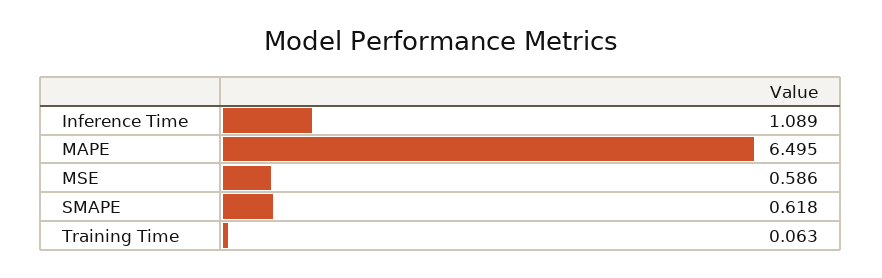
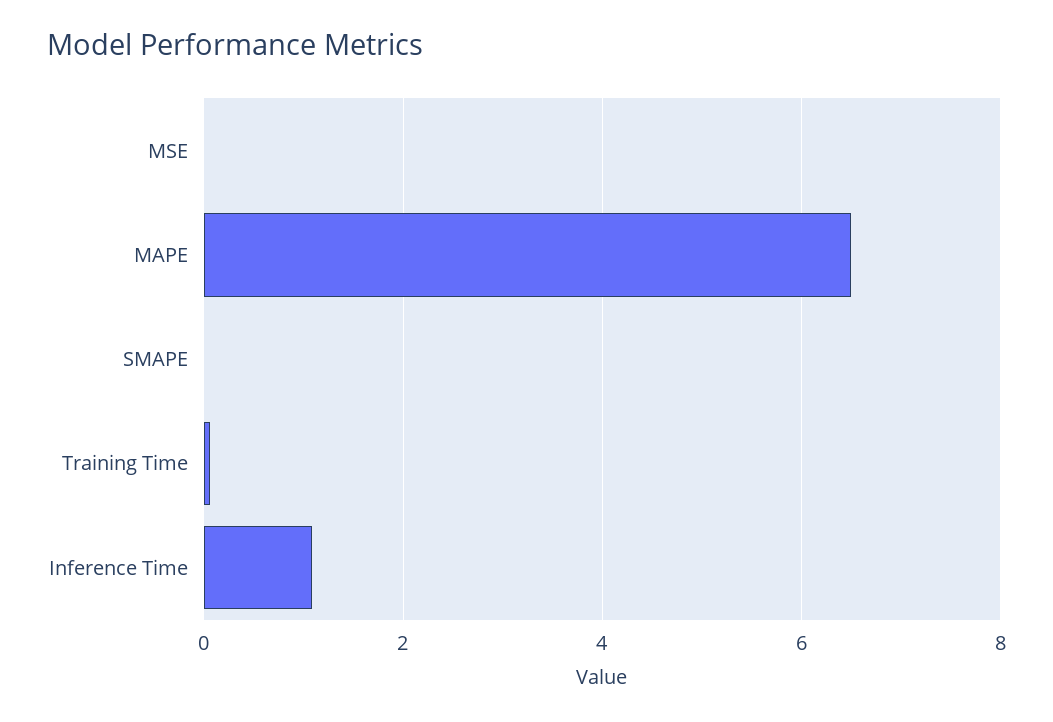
  {
    "Inference Time": 1.089,
    "MAPE": 6.495,
-   "MSE": 0.586,
+   "MSE": 0,
-   "SMAPE": 0.618,
+   "SMAPE": 0,
    "Training Time": 0.063
  }

